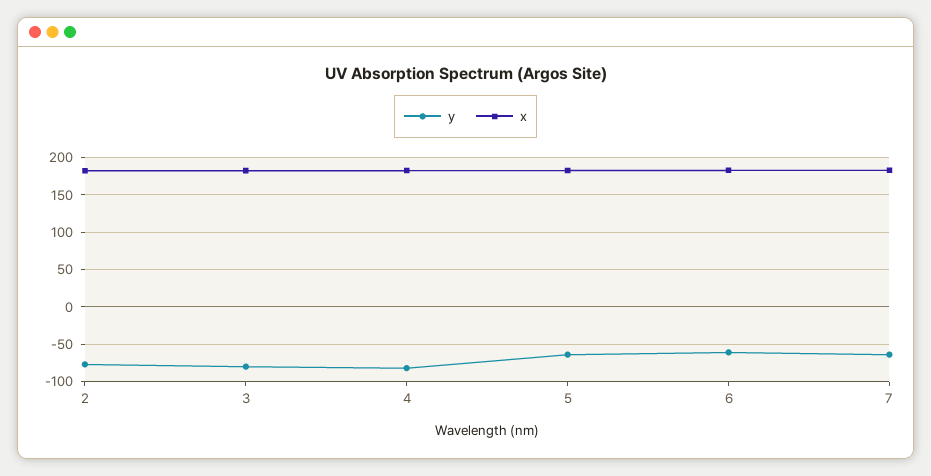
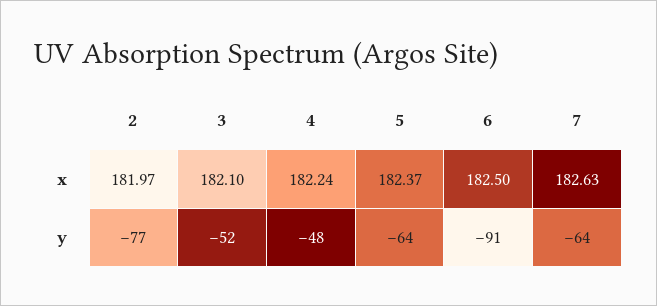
  {
    "y": {
      "2": -77,
-     "3": -80,
+     "3": -52,
-     "4": -80,
+     "4": -48,
      "5": -64,
-     "6": -60,
+     "6": -91,
      "7": -64
    },
    "x": {
      "2": 181.97,
      "3": 182.1,
      "4": 182.24,
      "5": 182.37,
      "6": 182.5,
      "7": 182.63
    }
  }

